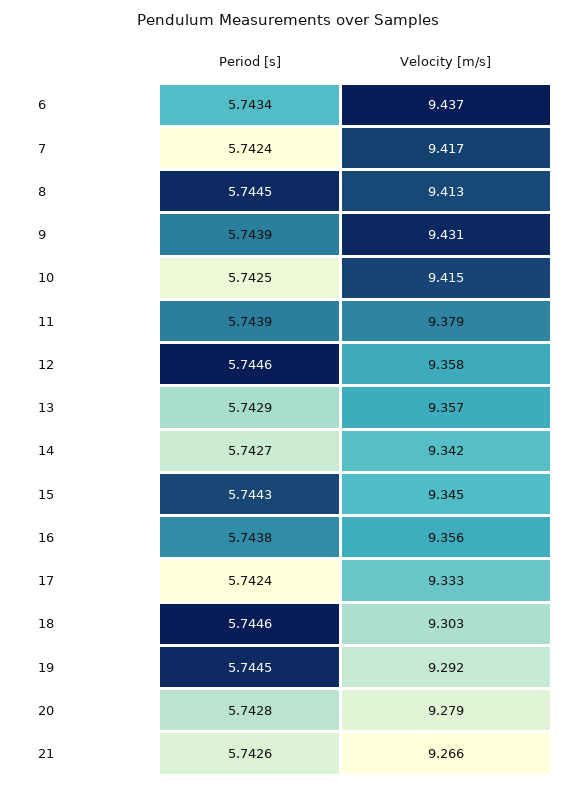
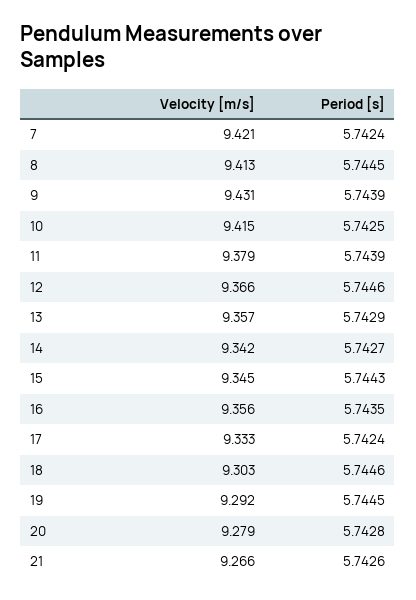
  {
    "Period [s]": {
-     "6": 5.7434,
      "7": 5.7424,
      "8": 5.7445,
      "9": 5.7439,
      "10": 5.7425,
      "11": 5.7439,
      "12": 5.7446,
      "13": 5.7429,
      "14": 5.7427,
      "15": 5.7443,
-     "16": 5.7438,
+     "16": 5.7435,
      "17": 5.7424,
      "18": 5.7446,
      "19": 5.7445,
      "20": 5.7428,
      "21": 5.7426
    },
    "Velocity [m/s]": {
-     "6": 9.437,
-     "7": 9.417,
+     "7": 9.421,
      "8": 9.413,
      "9": 9.431,
      "10": 9.415,
      "11": 9.379,
-     "12": 9.358,
+     "12": 9.366,
      "13": 9.357,
      "14": 9.342,
      "15": 9.345,
      "16": 9.356,
      "17": 9.333,
      "18": 9.303,
      "19": 9.292,
      "20": 9.279,
      "21": 9.266
    }
  }

